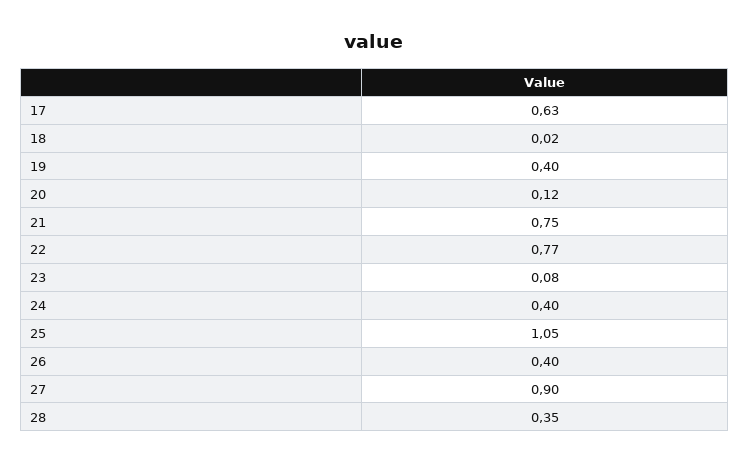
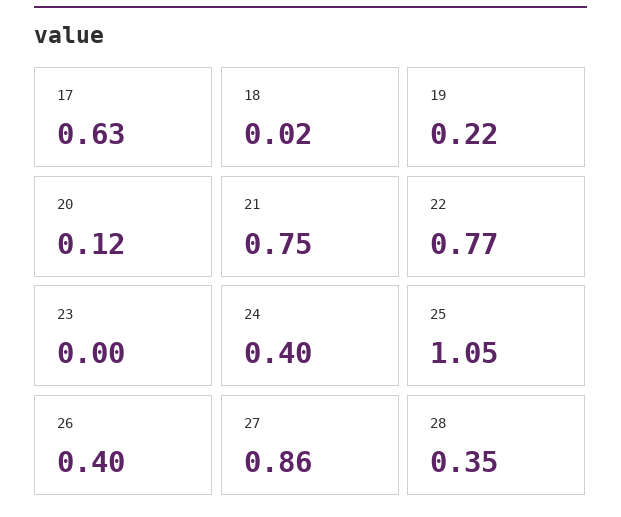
  {
    "17": 0.63,
    "18": 0.02,
-   "19": 0.4,
+   "19": 0.22,
    "20": 0.12,
    "21": 0.75,
    "22": 0.77,
-   "23": 0.08,
+   "23": 0,
    "24": 0.4,
    "25": 1.05,
    "26": 0.4,
-   "27": 0.9,
+   "27": 0.86,
    "28": 0.35
  }

